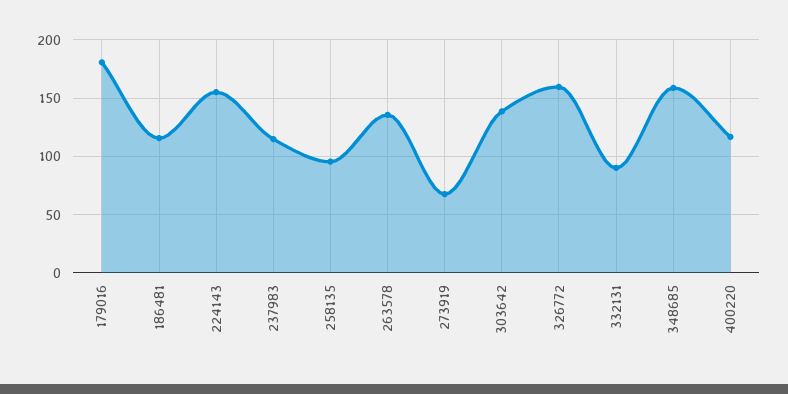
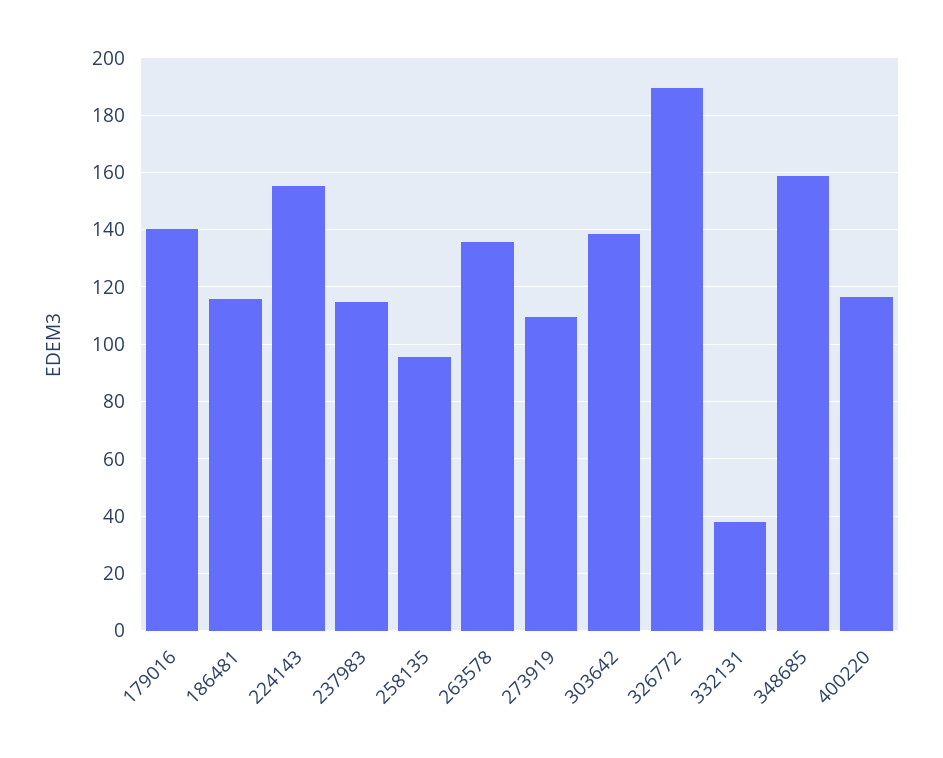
  {
-   "179016": 180,
+   "179016": 140,
    "186481": 115,
    "224143": 155,
    "237983": 115,
    "258135": 95,
    "263578": 135,
-   "273919": 70,
+   "273919": 110,
    "303642": 137.5,
-   "326772": 160,
+   "326772": 190,
-   "332131": 90,
+   "332131": 37.5,
    "348685": 160,
    "400220": 117.5
  }

